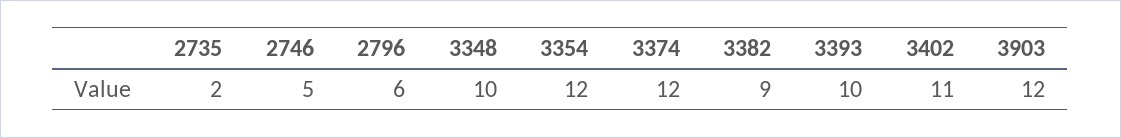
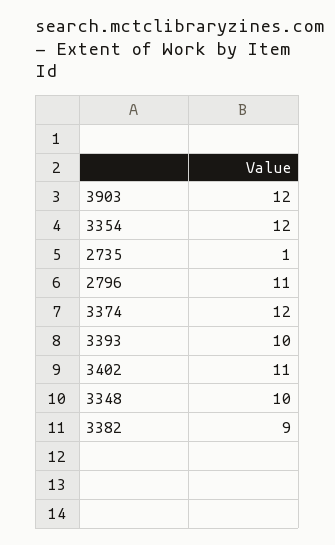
  {
-   "2735": 2,
+   "2735": 1,
-   "2746": 5,
-   "2796": 6,
+   "2796": 11,
    "3348": 10,
    "3354": 12,
    "3374": 12,
    "3382": 9,
    "3393": 10,
    "3402": 11,
    "3903": 12
  }

